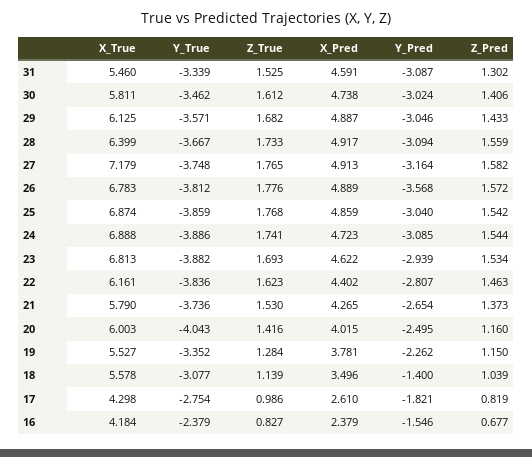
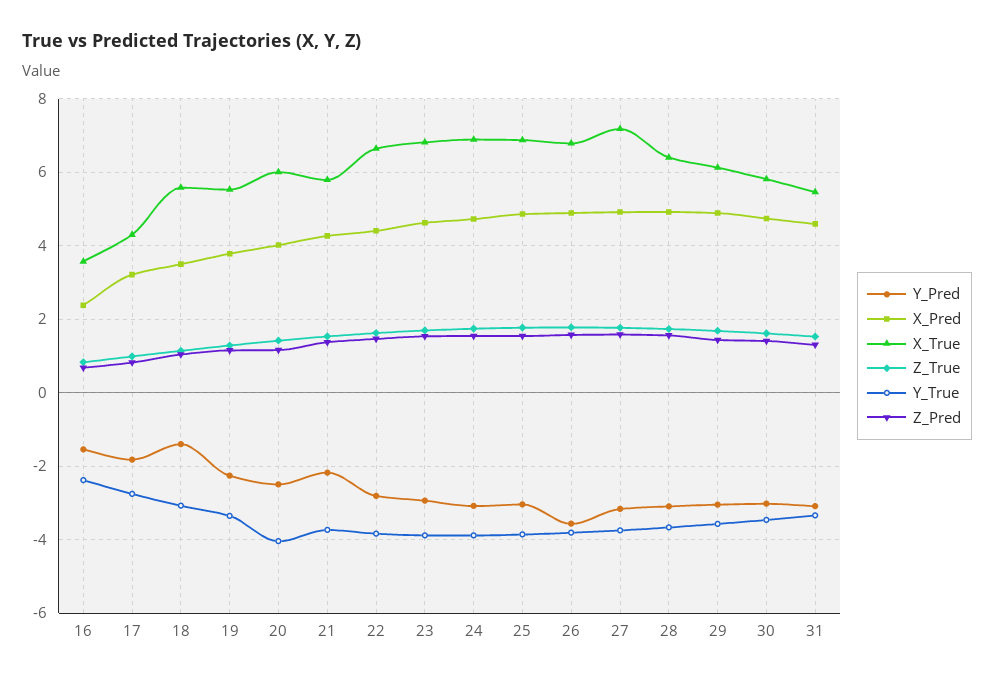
  {
    "X_True": {
      "31": 5.46,
      "30": 5.811,
      "29": 6.125,
      "28": 6.399,
      "27": 7.179,
      "26": 6.783,
      "25": 6.874,
      "24": 6.888,
      "23": 6.813,
-     "22": 6.161,
+     "22": 6.6,
      "21": 5.79,
      "20": 6.003,
      "19": 5.527,
      "18": 5.578,
      "17": 4.298,
-     "16": 4.184
+     "16": 3.6
    },
    "Y_True": {
      "31": -3.339,
      "30": -3.462,
      "29": -3.571,
      "28": -3.667,
      "27": -3.748,
      "26": -3.812,
      "25": -3.859,
      "24": -3.886,
      "23": -3.882,
      "22": -3.836,
      "21": -3.736,
      "20": -4.043,
      "19": -3.352,
      "18": -3.077,
      "17": -2.754,
      "16": -2.379
    },
    "Z_True": {
      "31": 1.525,
      "30": 1.612,
      "29": 1.682,
      "28": 1.733,
      "27": 1.765,
      "26": 1.776,
      "25": 1.768,
      "24": 1.741,
      "23": 1.693,
      "22": 1.623,
      "21": 1.53,
      "20": 1.416,
      "19": 1.284,
      "18": 1.139,
      "17": 0.986,
      "16": 0.827
    },
    "X_Pred": {
      "31": 4.591,
      "30": 4.738,
      "29": 4.887,
      "28": 4.917,
      "27": 4.913,
      "26": 4.889,
      "25": 4.859,
      "24": 4.723,
      "23": 4.622,
      "22": 4.402,
      "21": 4.265,
      "20": 4.015,
      "19": 3.781,
      "18": 3.496,
-     "17": 2.61,
+     "17": 3.2,
      "16": 2.379
    },
    "Y_Pred": {
      "31": -3.087,
      "30": -3.024,
      "29": -3.046,
      "28": -3.094,
      "27": -3.164,
      "26": -3.568,
      "25": -3.04,
      "24": -3.085,
      "23": -2.939,
      "22": -2.807,
-     "21": -2.654,
+     "21": -2.2,
      "20": -2.495,
      "19": -2.262,
      "18": -1.4,
      "17": -1.821,
      "16": -1.546
    },
    "Z_Pred": {
      "31": 1.302,
      "30": 1.406,
      "29": 1.433,
      "28": 1.559,
      "27": 1.582,
      "26": 1.572,
      "25": 1.542,
      "24": 1.544,
      "23": 1.534,
      "22": 1.463,
      "21": 1.373,
      "20": 1.16,
      "19": 1.15,
      "18": 1.039,
      "17": 0.819,
      "16": 0.677
    }
  }

